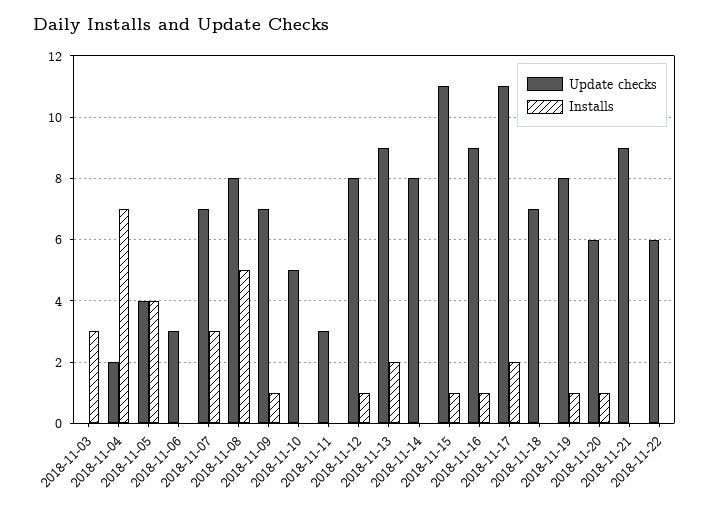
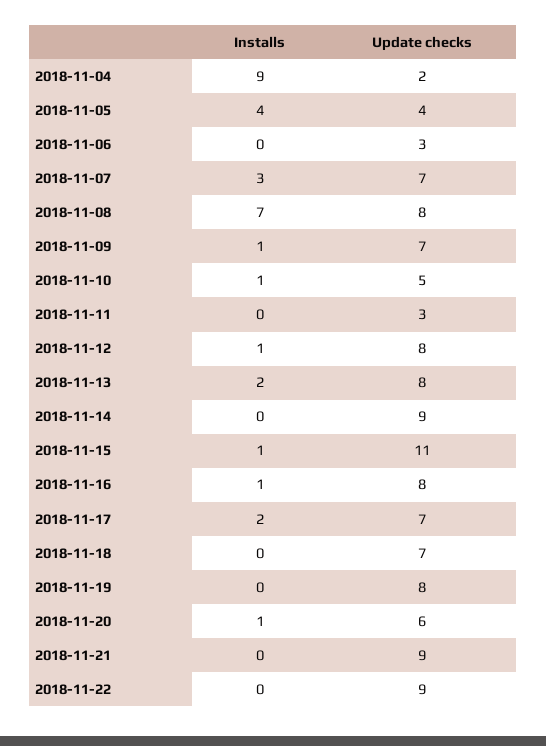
  {
    "Update checks": {
-     "2018-11-03": 0,
      "2018-11-04": 2,
      "2018-11-05": 4,
      "2018-11-06": 3,
      "2018-11-07": 7,
      "2018-11-08": 8,
      "2018-11-09": 7,
      "2018-11-10": 5,
      "2018-11-11": 3,
      "2018-11-12": 8,
-     "2018-11-13": 9,
+     "2018-11-13": 8,
-     "2018-11-14": 8,
+     "2018-11-14": 9,
      "2018-11-15": 11,
-     "2018-11-16": 9,
+     "2018-11-16": 8,
-     "2018-11-17": 11,
+     "2018-11-17": 7,
      "2018-11-18": 7,
      "2018-11-19": 8,
      "2018-11-20": 6,
      "2018-11-21": 9,
-     "2018-11-22": 6
+     "2018-11-22": 9
    },
    "Installs": {
-     "2018-11-03": 3,
-     "2018-11-04": 7,
+     "2018-11-04": 9,
      "2018-11-05": 4,
      "2018-11-06": 0,
      "2018-11-07": 3,
-     "2018-11-08": 5,
+     "2018-11-08": 7,
      "2018-11-09": 1,
-     "2018-11-10": 0,
+     "2018-11-10": 1,
      "2018-11-11": 0,
      "2018-11-12": 1,
      "2018-11-13": 2,
      "2018-11-14": 0,
      "2018-11-15": 1,
      "2018-11-16": 1,
      "2018-11-17": 2,
      "2018-11-18": 0,
-     "2018-11-19": 1,
+     "2018-11-19": 0,
      "2018-11-20": 1,
      "2018-11-21": 0,
      "2018-11-22": 0
    }
  }

